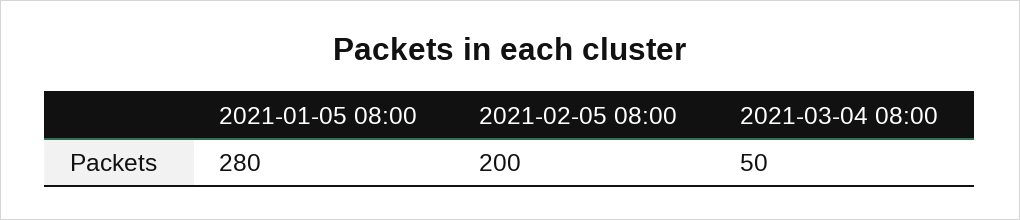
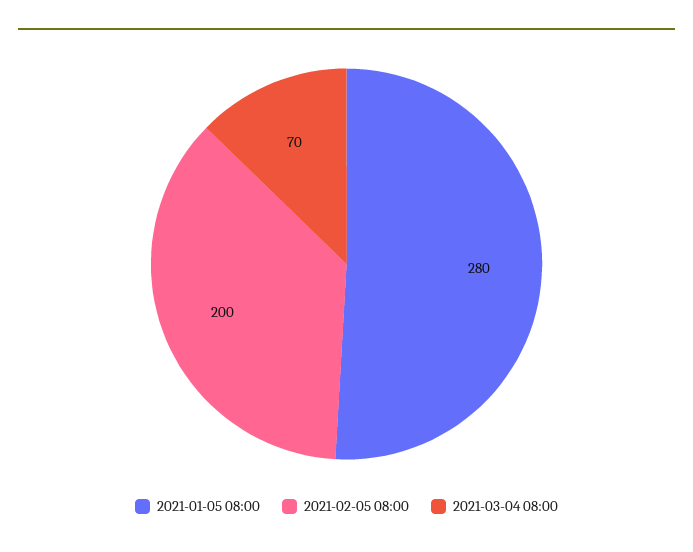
  {
    "2021-01-05 08:00": 280,
    "2021-02-05 08:00": 200,
-   "2021-03-04 08:00": 50
+   "2021-03-04 08:00": 70
  }

